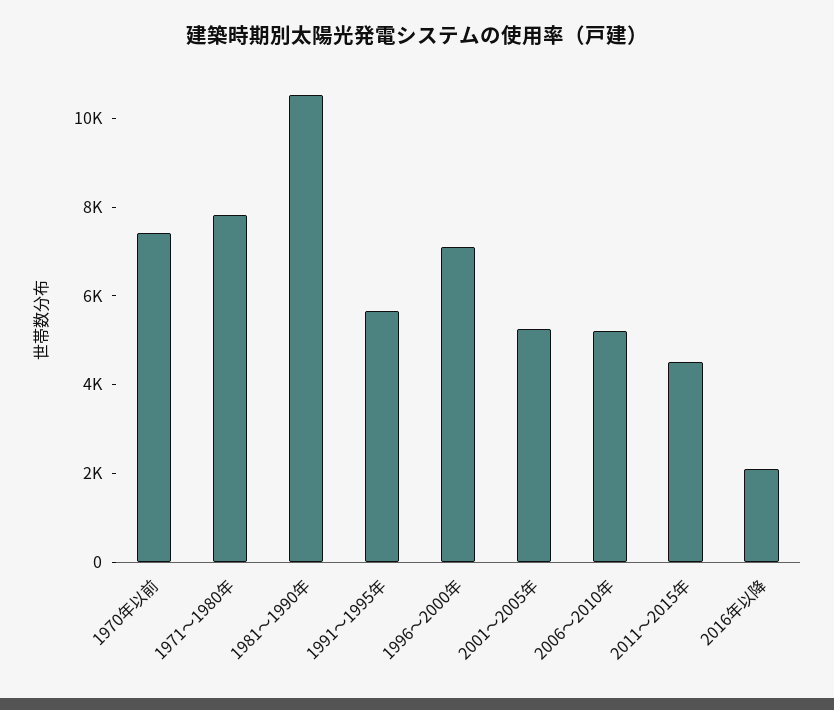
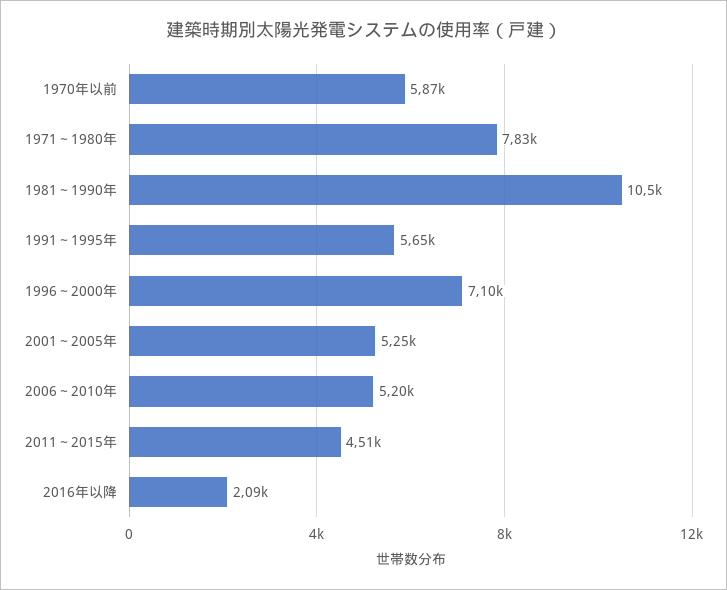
  {
-   "1970年以前": 7500,
+   "1970年以前": 5870,
    "1971～1980年": 7830,
    "1981～1990年": 10500,
    "1991～1995年": 5650,
    "1996～2000年": 7100,
    "2001～2005年": 5250,
    "2006～2010年": 5200,
    "2011～2015年": 4510,
    "2016年以降": 2090
  }

